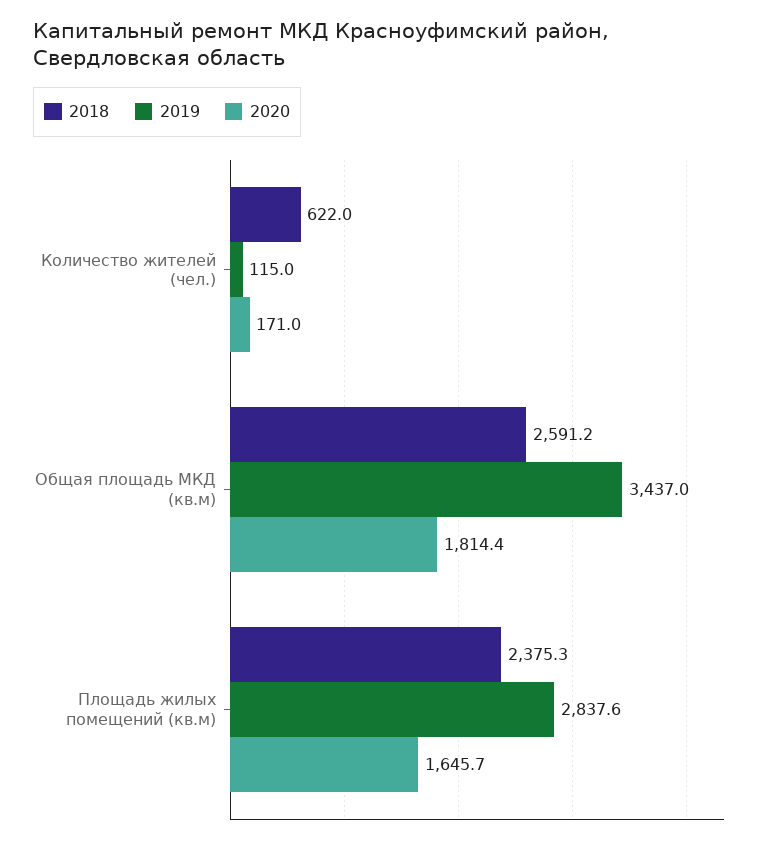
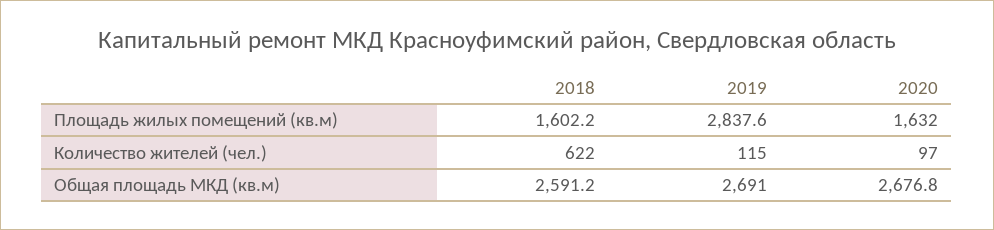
  {
    "2018": {
      "Количество жителей (чел.)": 622,
      "Общая площадь МКД (кв.м)": 2591.2,
-     "Площадь жилых помещений (кв.м)": 2375.3
+     "Площадь жилых помещений (кв.м)": 1602.2
    },
    "2019": {
      "Количество жителей (чел.)": 115,
-     "Общая площадь МКД (кв.м)": 3437,
+     "Общая площадь МКД (кв.м)": 2691,
      "Площадь жилых помещений (кв.м)": 2837.6
    },
    "2020": {
-     "Количество жителей (чел.)": 171,
+     "Количество жителей (чел.)": 97,
-     "Общая площадь МКД (кв.м)": 1814.4,
+     "Общая площадь МКД (кв.м)": 2676.8,
-     "Площадь жилых помещений (кв.м)": 1645.7
+     "Площадь жилых помещений (кв.м)": 1632
    }
  }

